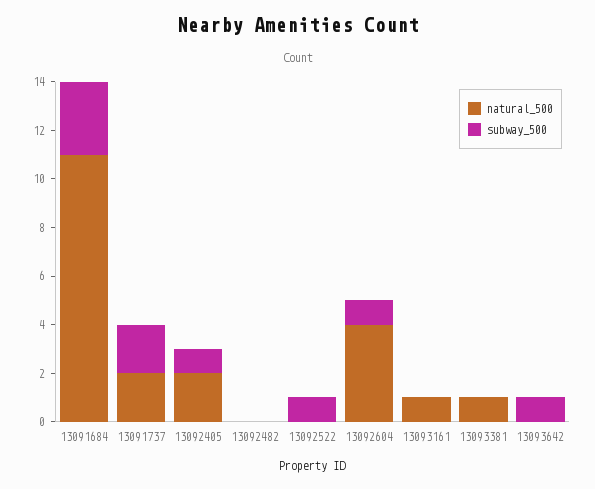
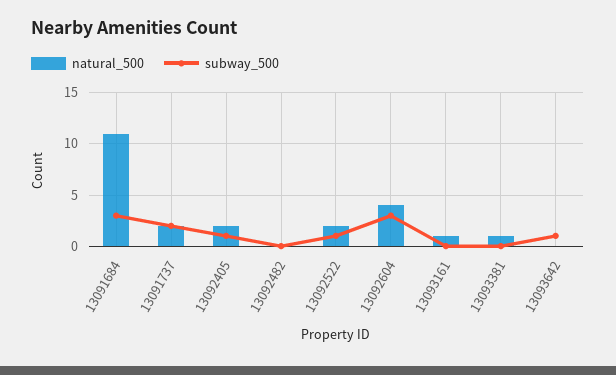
  {
    "natural_500": {
      "13091684": 11,
      "13091737": 2,
      "13092405": 2,
      "13092482": 0,
-     "13092522": 0,
+     "13092522": 2,
      "13092604": 4,
      "13093161": 1,
      "13093381": 1,
      "13093642": 0
    },
    "subway_500": {
      "13091684": 3,
      "13091737": 2,
      "13092405": 1,
      "13092482": 0,
      "13092522": 1,
-     "13092604": 1,
+     "13092604": 3,
      "13093161": 0,
      "13093381": 0,
      "13093642": 1
    }
  }

